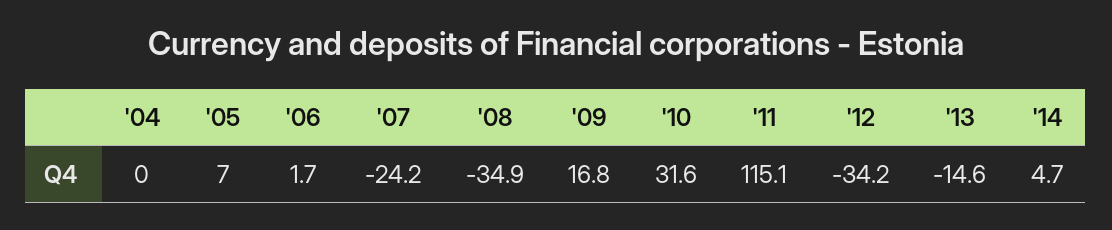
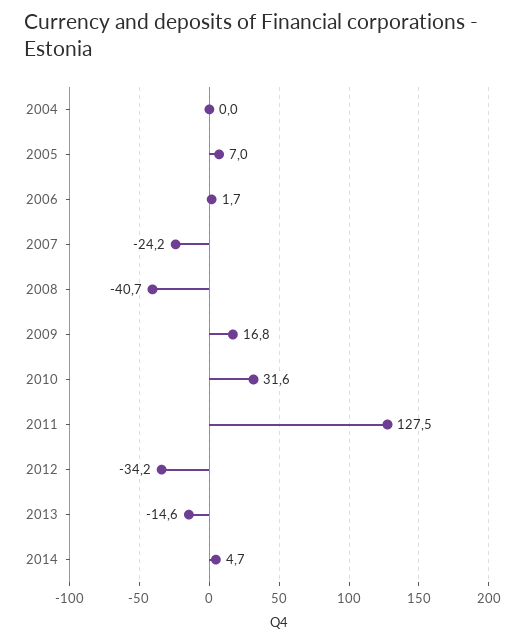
  {
    "'04": 0,
    "'05": 7,
    "'06": 1.7,
    "'07": -24.2,
-   "'08": -34.9,
+   "'08": -40.7,
    "'09": 16.8,
    "'10": 31.6,
-   "'11": 115.1,
+   "'11": 127.5,
    "'12": -34.2,
    "'13": -14.6,
    "'14": 4.7
  }

